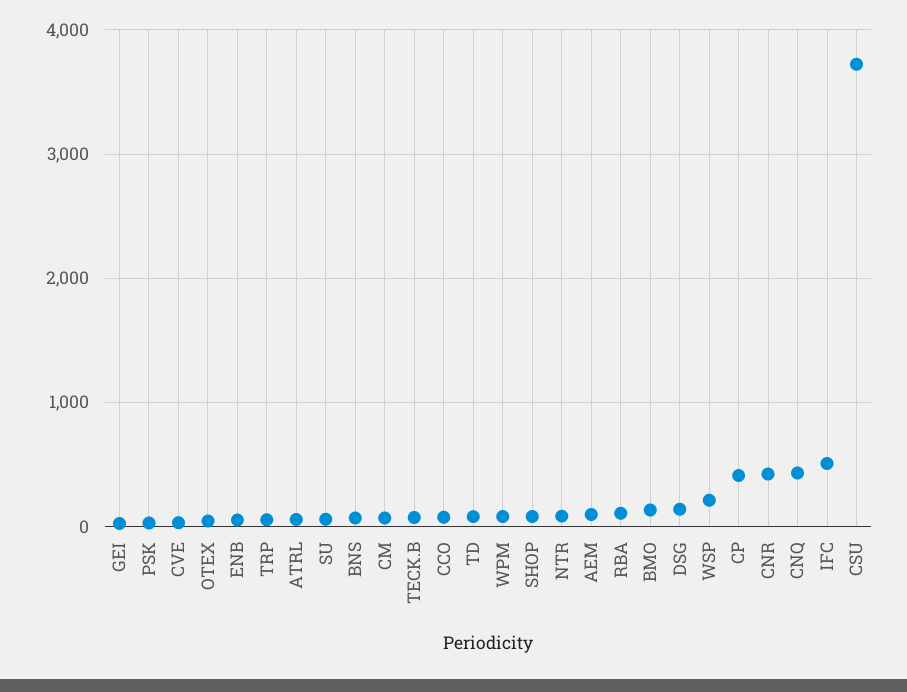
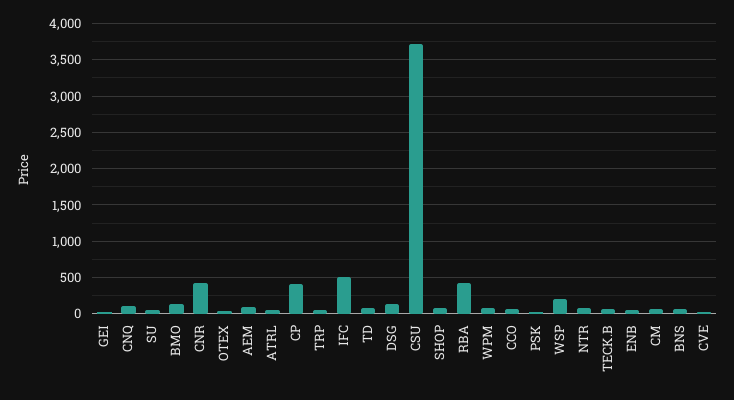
  {
    "GEI": 0,
    "PSK": 0,
    "CVE": 0,
    "OTEX": 0,
    "ENB": 0,
    "TRP": 100,
    "ATRL": 100,
    "SU": 100,
    "BNS": 100,
    "CM": 100,
    "TECK.B": 100,
    "CCO": 100,
    "TD": 100,
    "WPM": 100,
    "SHOP": 100,
    "NTR": 100,
    "AEM": 100,
-   "RBA": 100,
+   "RBA": 400,
    "BMO": 100,
    "DSG": 100,
    "WSP": 200,
    "CP": 400,
    "CNR": 400,
-   "CNQ": 400,
+   "CNQ": 100,
    "IFC": 500,
    "CSU": 3700
  }

